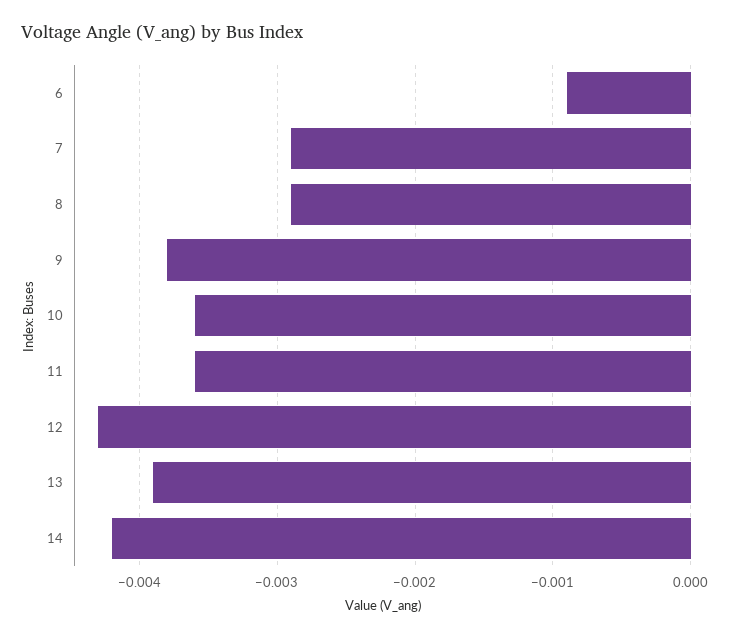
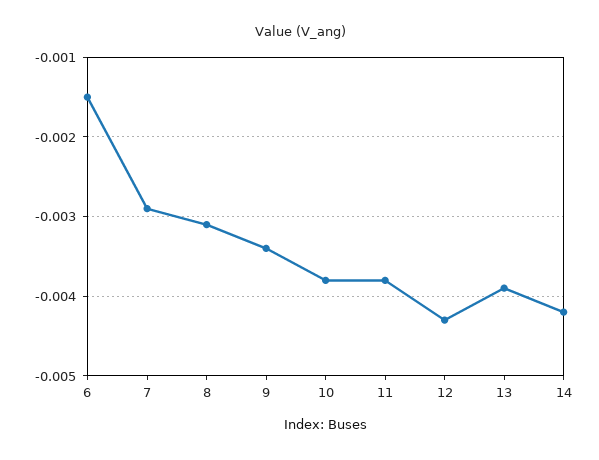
  {
-   "6": -0.0009,
+   "6": -0.0015,
    "7": -0.0029,
-   "8": -0.0029,
+   "8": -0.0031,
-   "9": -0.0038,
+   "9": -0.0034,
-   "10": -0.0036,
+   "10": -0.0038,
-   "11": -0.0036,
+   "11": -0.0038,
    "12": -0.0043,
    "13": -0.0039,
    "14": -0.0042
  }

